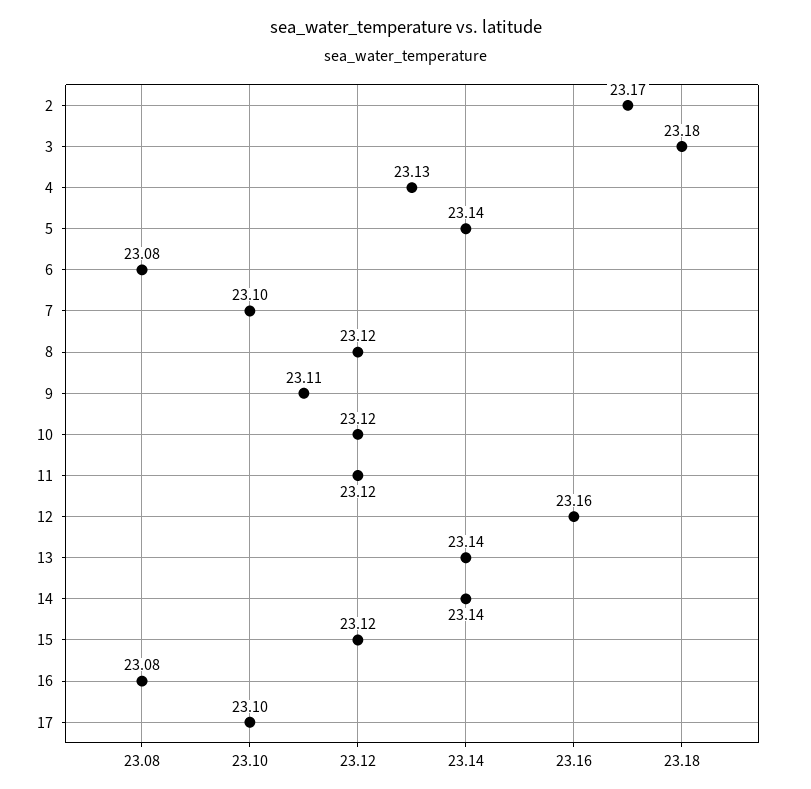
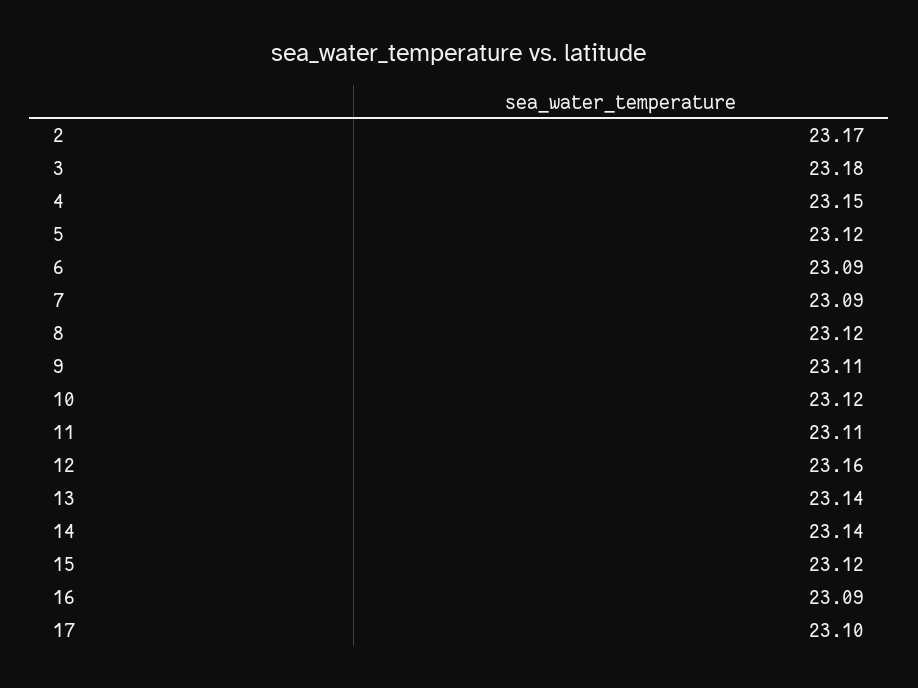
  {
    "2": 23.17,
    "3": 23.18,
-   "4": 23.13,
+   "4": 23.15,
-   "5": 23.14,
+   "5": 23.12,
-   "6": 23.08,
+   "6": 23.09,
-   "7": 23.1,
+   "7": 23.09,
    "8": 23.12,
    "9": 23.11,
    "10": 23.12,
-   "11": 23.12,
+   "11": 23.11,
    "12": 23.16,
    "13": 23.14,
    "14": 23.14,
    "15": 23.12,
-   "16": 23.08,
+   "16": 23.09,
    "17": 23.1
  }

